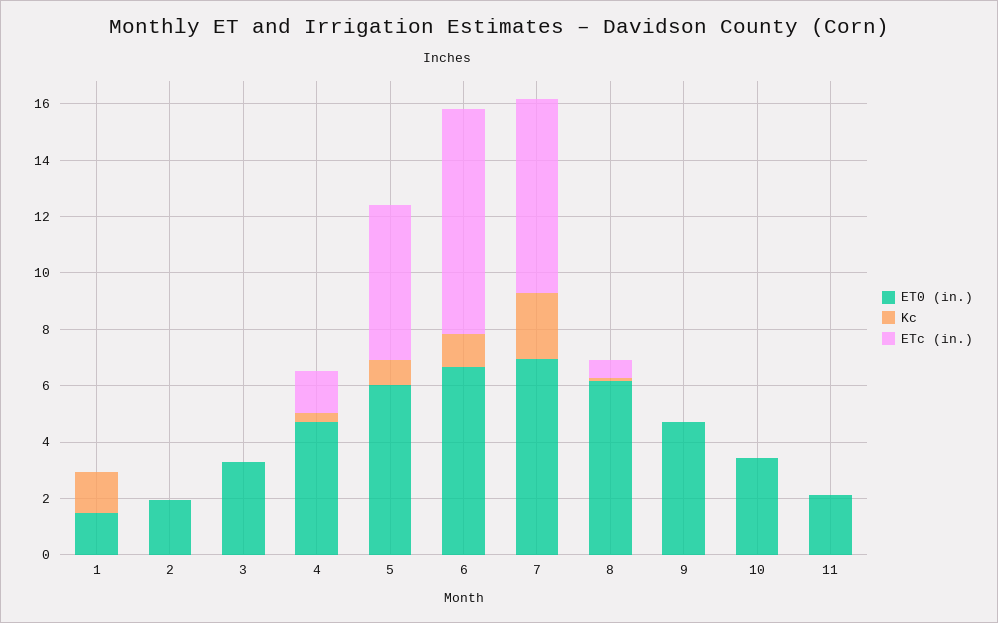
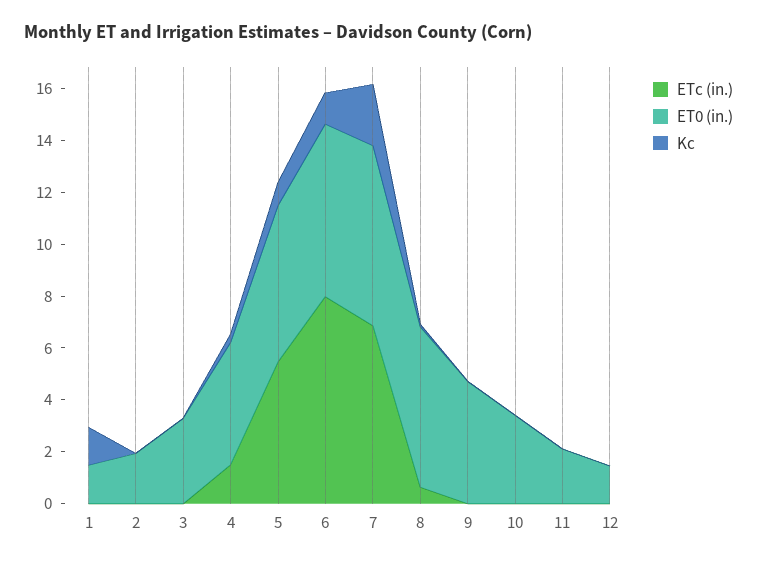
  {
    "ET0 (in.)": {
      "1": 1.5,
      "2": 2,
      "3": 3.5,
      "4": 4.5,
      "5": 6,
      "6": 6.5,
      "7": 7,
      "8": 6,
      "9": 4.5,
      "10": 3.5,
-     "11": 2
+     "11": 2,
+     "12": 1.5
    },
    "Kc": {
      "1": 1.5,
      "2": 0,
      "3": 0,
      "4": 0.5,
      "5": 1,
      "6": 1,
      "7": 2.5,
      "8": 0,
      "9": 0,
      "10": 0,
-     "11": 0
+     "11": 0,
+     "12": 0
    },
    "ETc (in.)": {
      "1": 0,
      "2": 0,
      "3": 0,
      "4": 1.5,
      "5": 5.5,
      "6": 8,
      "7": 7,
      "8": 0.5,
      "9": 0,
      "10": 0,
-     "11": 0
+     "11": 0,
+     "12": 0
    }
  }

